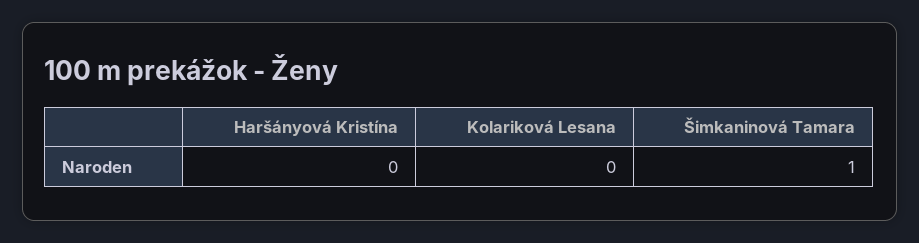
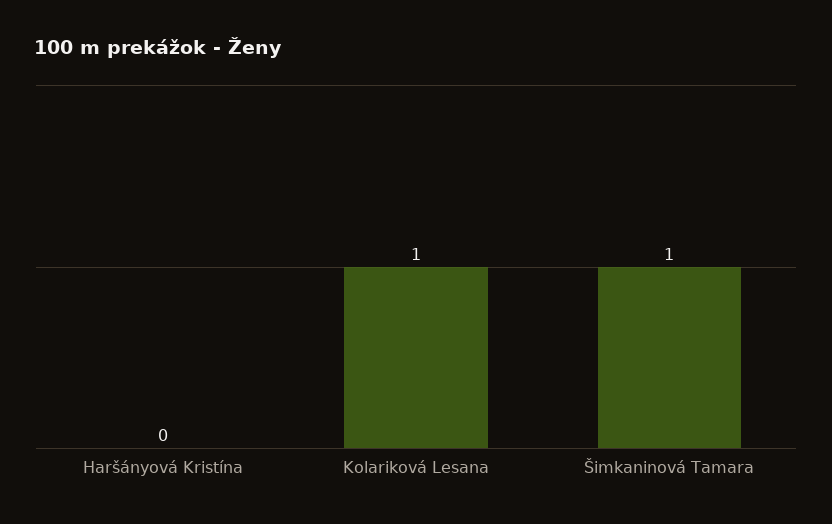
  {
    "Haršányová Kristína": 0,
-   "Kolariková Lesana": 0,
+   "Kolariková Lesana": 1,
    "Šimkaninová Tamara": 1
  }

